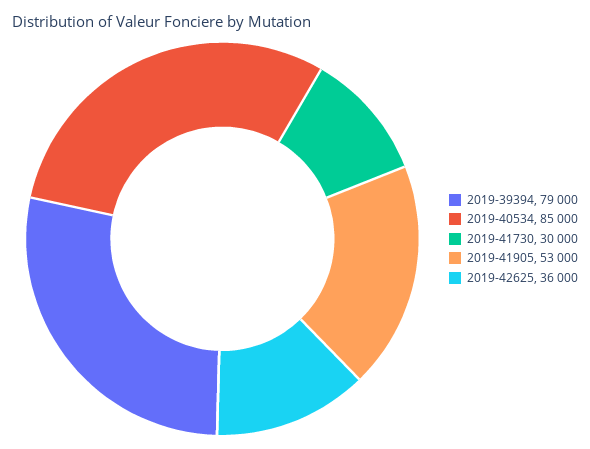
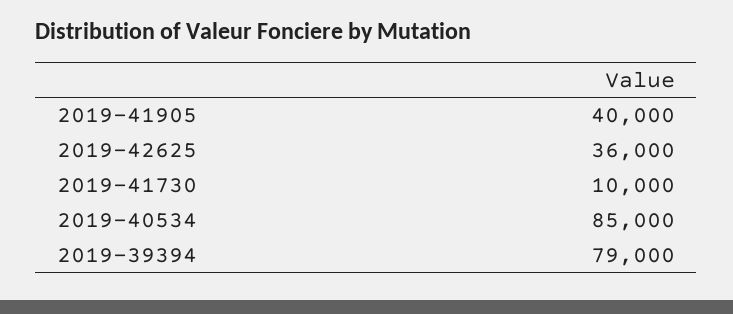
  {
    "2019-39394": 79000,
    "2019-40534": 85000,
-   "2019-41730": 30000,
+   "2019-41730": 10000,
-   "2019-41905": 53000,
+   "2019-41905": 40000,
    "2019-42625": 36000
  }

